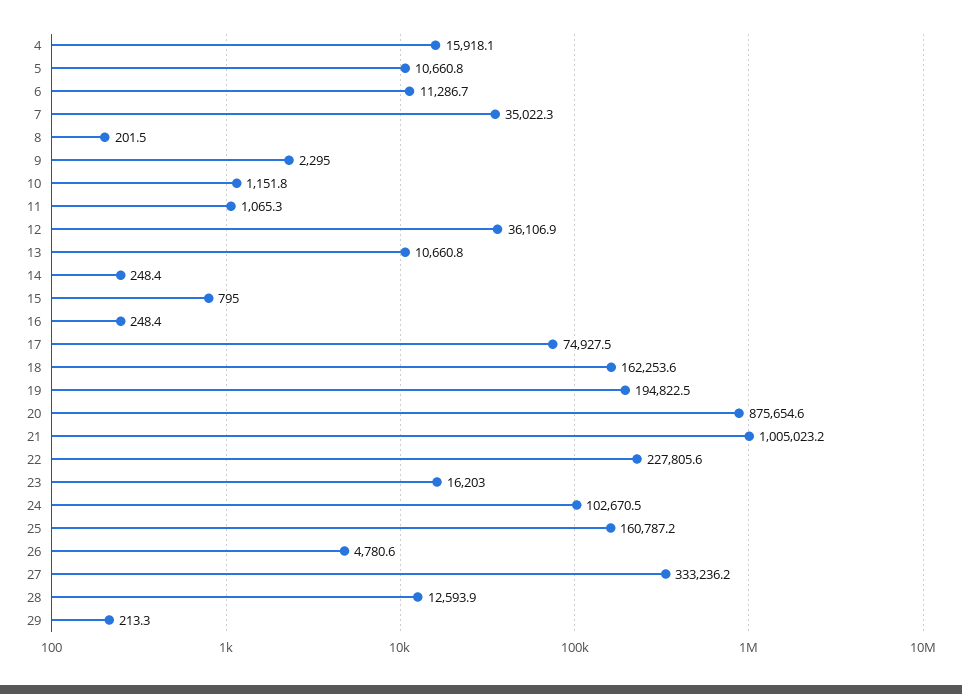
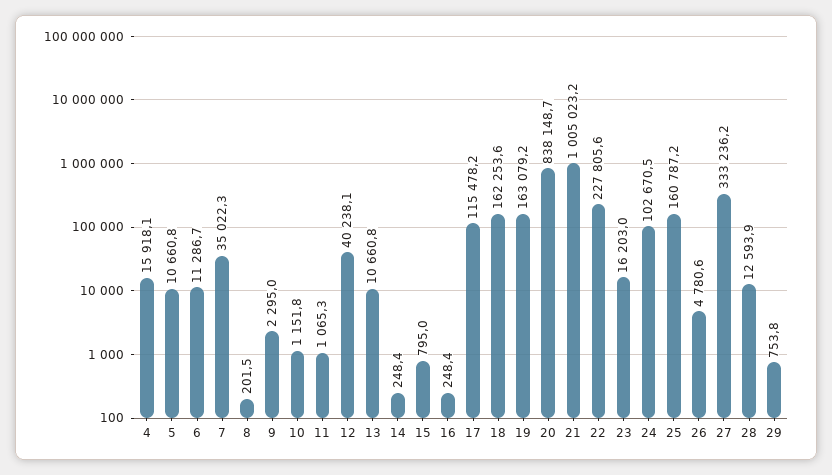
  {
    "4": 15918.1,
    "5": 10660.8,
    "6": 11286.7,
    "7": 35022.3,
    "8": 201.5,
    "9": 2295,
    "10": 1151.8,
    "11": 1065.3,
-   "12": 36106.9,
+   "12": 40238.1,
    "13": 10660.8,
    "14": 248.4,
    "15": 795,
    "16": 248.4,
-   "17": 74927.5,
+   "17": 115478.2,
    "18": 162253.6,
-   "19": 194822.5,
+   "19": 163079.2,
-   "20": 875654.6,
+   "20": 838148.7,
    "21": 1005023.2,
    "22": 227805.6,
    "23": 16203,
    "24": 102670.5,
    "25": 160787.2,
    "26": 4780.6,
    "27": 333236.2,
    "28": 12593.9,
-   "29": 213.3
+   "29": 753.8
  }

